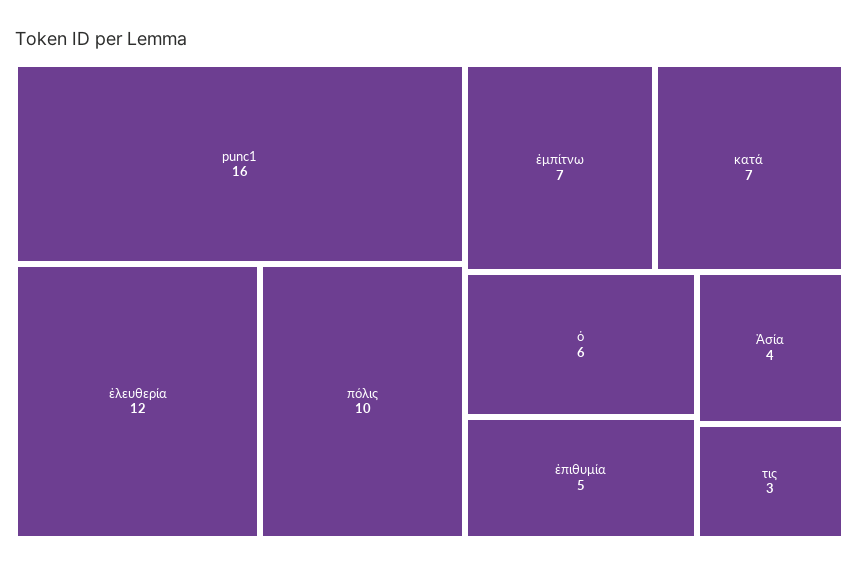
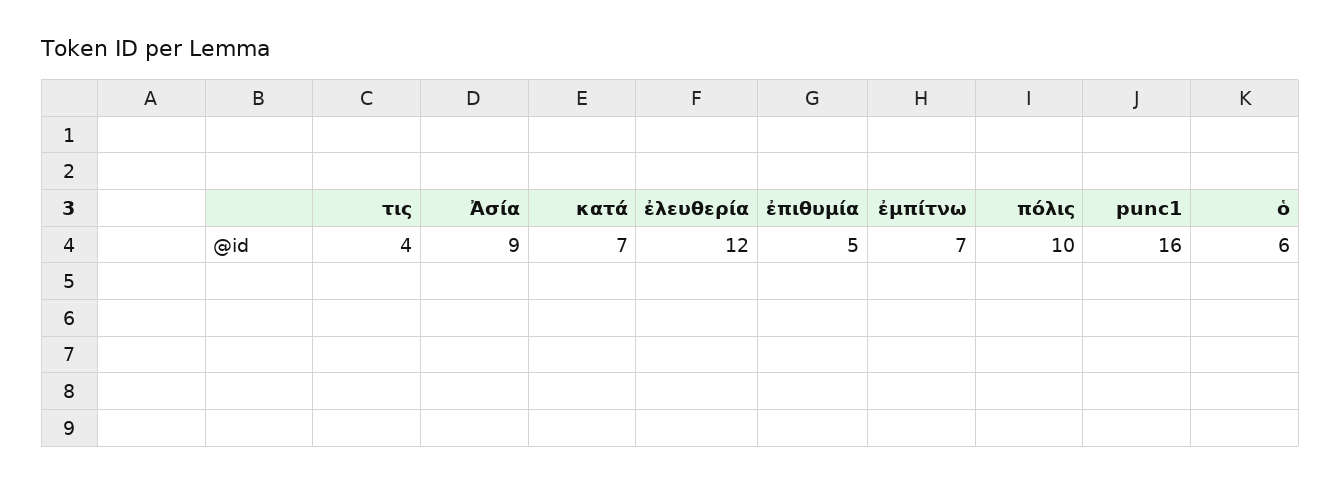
  {
    "punc1": 16,
    "ἐλευθερία": 12,
    "πόλις": 10,
    "ἐμπίτνω": 7,
    "κατά": 7,
    "ὁ": 6,
    "ἐπιθυμία": 5,
-   "Ἀσία": 4,
+   "Ἀσία": 9,
-   "τις": 3
+   "τις": 4
  }

